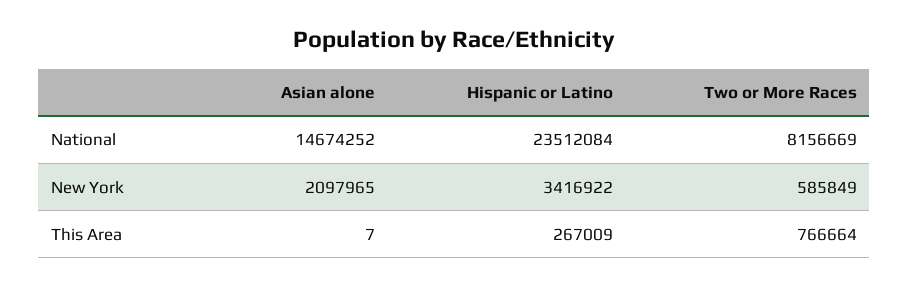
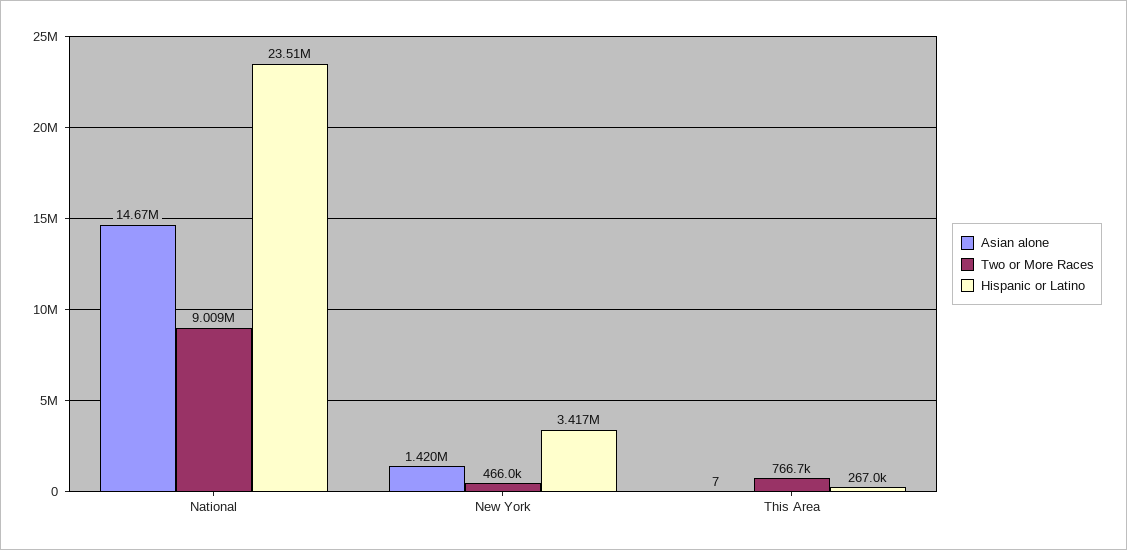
  {
    "Asian alone": {
      "National": 14674252,
-     "New York": 2097965,
+     "New York": 1420000,
      "This Area": 7
    },
    "Hispanic or Latino": {
      "National": 23512084,
      "New York": 3416922,
      "This Area": 267009
    },
    "Two or More Races": {
-     "National": 8156669,
+     "National": 9009000,
-     "New York": 585849,
+     "New York": 466000,
      "This Area": 766664
    }
  }

